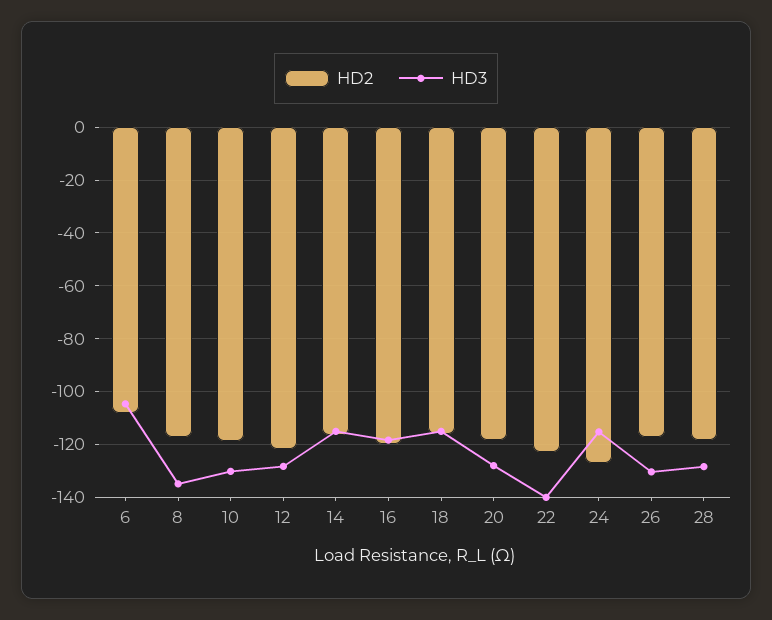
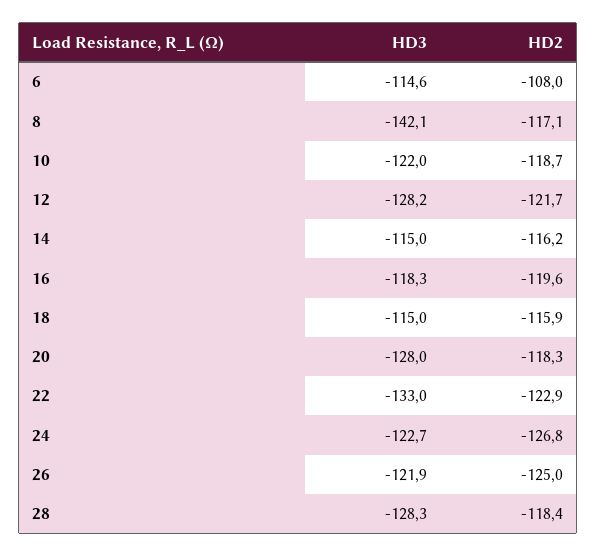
  {
    "HD2": {
      "6": -108,
      "8": -117.1,
      "10": -118.7,
      "12": -121.7,
      "14": -116.2,
      "16": -119.6,
      "18": -115.9,
      "20": -118.3,
      "22": -122.9,
      "24": -126.8,
-     "26": -117.5,
+     "26": -125,
      "28": -118.4
    },
    "HD3": {
-     "6": -105,
+     "6": -114.6,
-     "8": -135,
+     "8": -142.1,
-     "10": -130,
+     "10": -122,
      "12": -128.2,
      "14": -115,
      "16": -118.3,
      "18": -115,
      "20": -128,
-     "22": -140,
+     "22": -133,
-     "24": -115,
+     "24": -122.7,
-     "26": -130,
+     "26": -121.9,
      "28": -128.3
    }
  }

